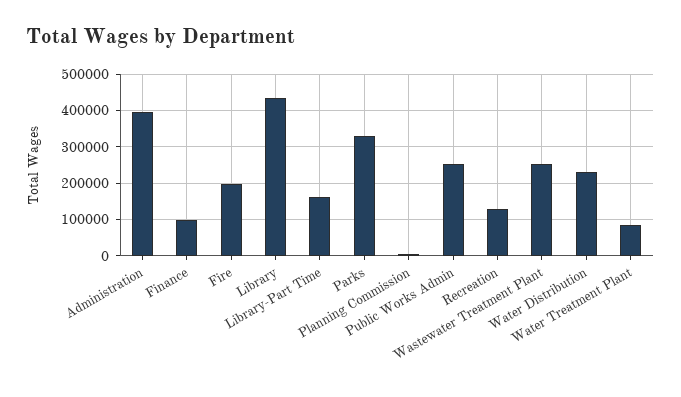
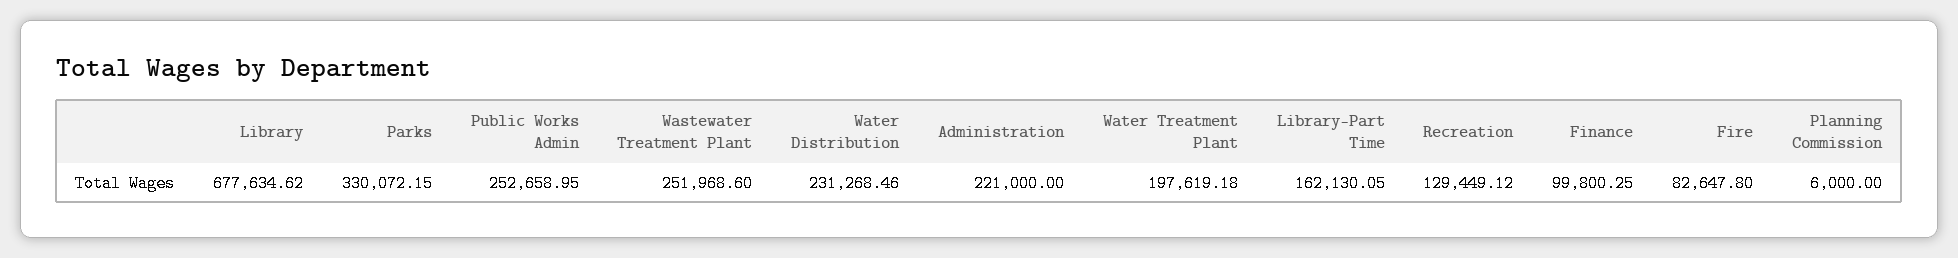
  {
-   "Administration": 400000,
+   "Administration": 221000,
    "Finance": 99800.25,
-   "Fire": 200000,
+   "Fire": 82647.8,
-   "Library": 440000,
+   "Library": 677634.62,
    "Library-Part Time": 162130.05,
    "Parks": 330072.15,
    "Planning Commission": 6000,
    "Public Works Admin": 252658.95,
    "Recreation": 129449.12,
    "Wastewater Treatment Plant": 251968.6,
    "Water Distribution": 231268.46,
-   "Water Treatment Plant": 80000
+   "Water Treatment Plant": 197619.18
  }

